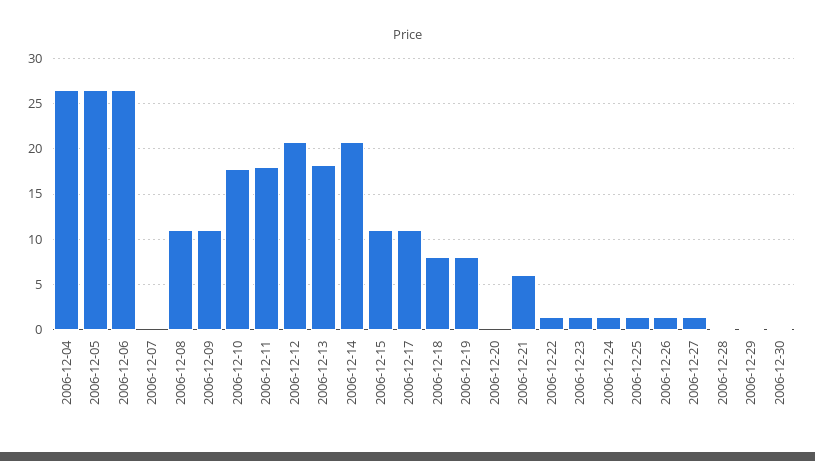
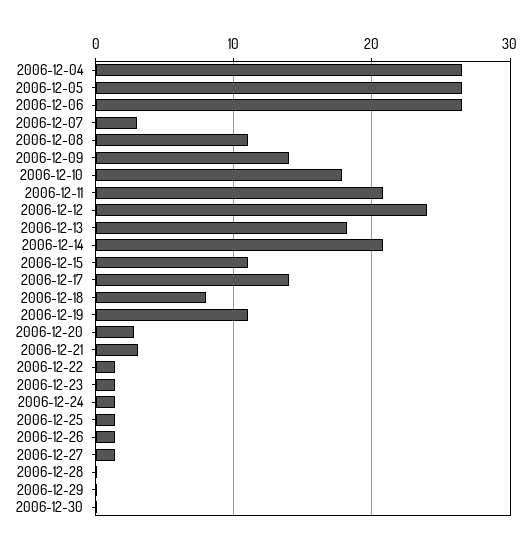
  {
    "2006-12-04": 27,
    "2006-12-05": 27,
    "2006-12-06": 27,
-   "2006-12-07": 0,
+   "2006-12-07": 3,
    "2006-12-08": 11,
-   "2006-12-09": 11,
+   "2006-12-09": 14,
    "2006-12-10": 18,
-   "2006-12-11": 18,
+   "2006-12-11": 21,
-   "2006-12-12": 21,
+   "2006-12-12": 24,
    "2006-12-13": 18,
    "2006-12-14": 21,
    "2006-12-15": 11,
-   "2006-12-17": 11,
+   "2006-12-17": 14,
    "2006-12-18": 8,
-   "2006-12-19": 8,
+   "2006-12-19": 11,
-   "2006-12-20": 0,
+   "2006-12-20": 3,
-   "2006-12-21": 6,
+   "2006-12-21": 3,
    "2006-12-22": 1,
    "2006-12-23": 1,
    "2006-12-24": 1,
    "2006-12-25": 1,
    "2006-12-26": 1,
    "2006-12-27": 1,
    "2006-12-28": 0,
    "2006-12-29": 0,
    "2006-12-30": 0
  }

